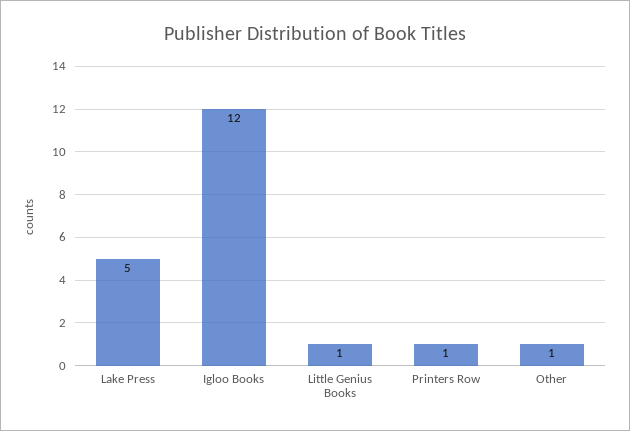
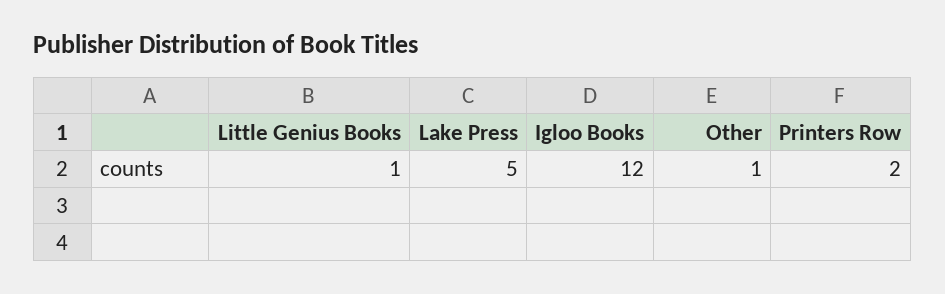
  {
    "Lake Press": 5,
    "Igloo Books": 12,
    "Little Genius Books": 1,
-   "Printers Row": 1,
+   "Printers Row": 2,
    "Other": 1
  }

